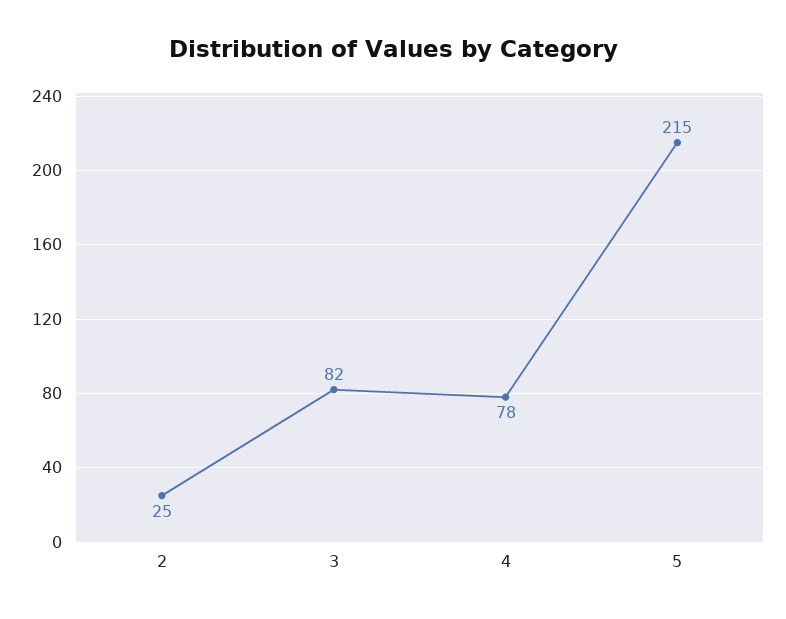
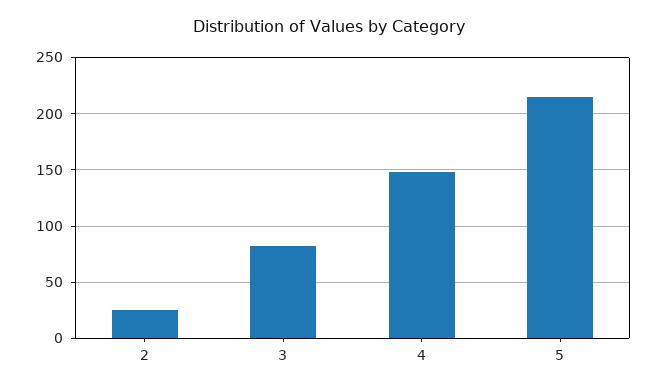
  {
    "2": 25,
    "3": 82,
-   "4": 78,
+   "4": 150,
    "5": 215
  }

